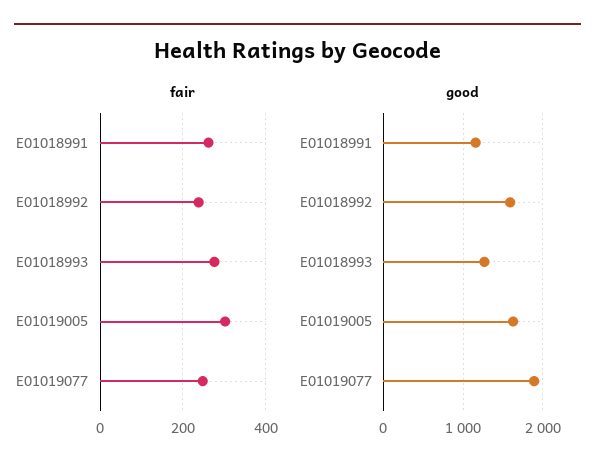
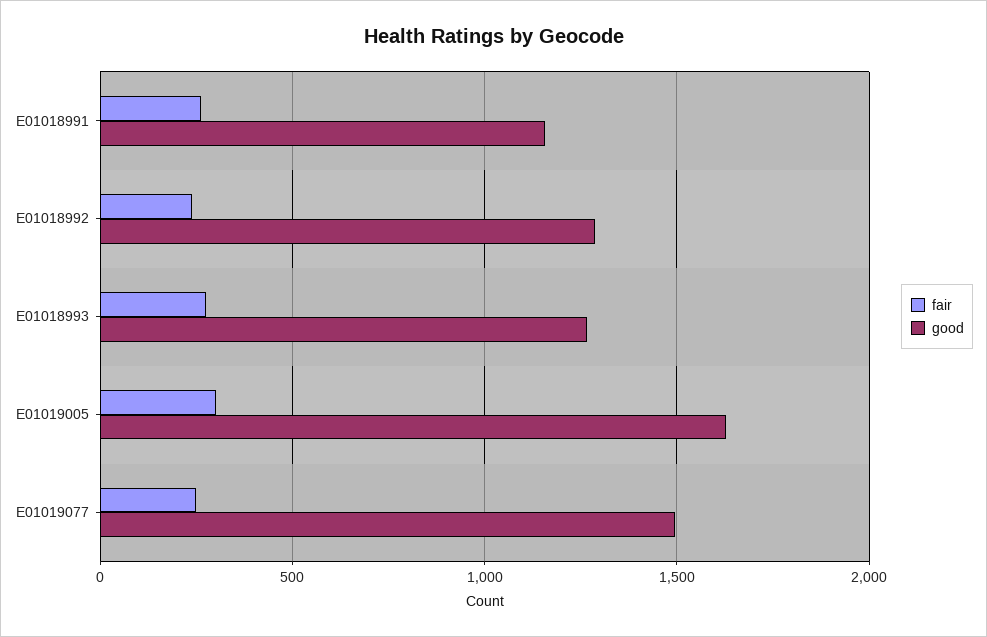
  {
    "fair": {
      "E01018991": 260,
      "E01018992": 240,
      "E01018993": 280,
      "E01019005": 300,
      "E01019077": 240
    },
    "good": {
      "E01018991": 1150,
-     "E01018992": 1600,
+     "E01018992": 1300,
      "E01018993": 1250,
      "E01019005": 1650,
-     "E01019077": 1900
+     "E01019077": 1500
    }
  }

